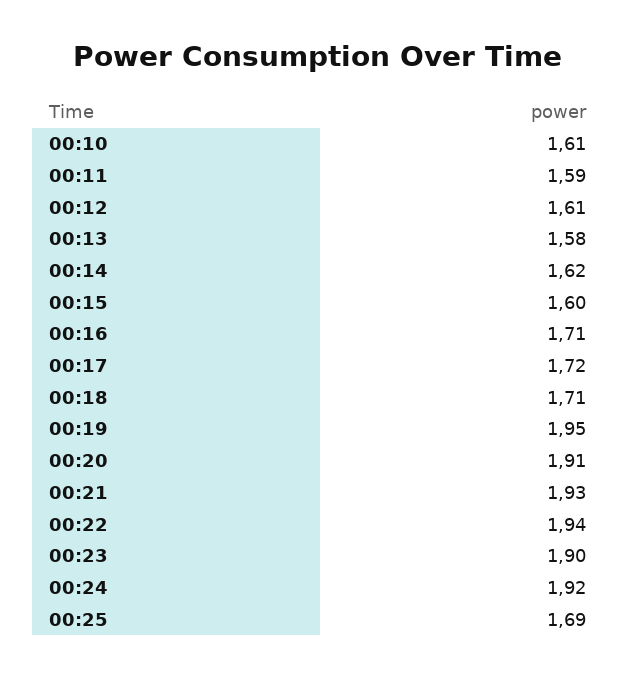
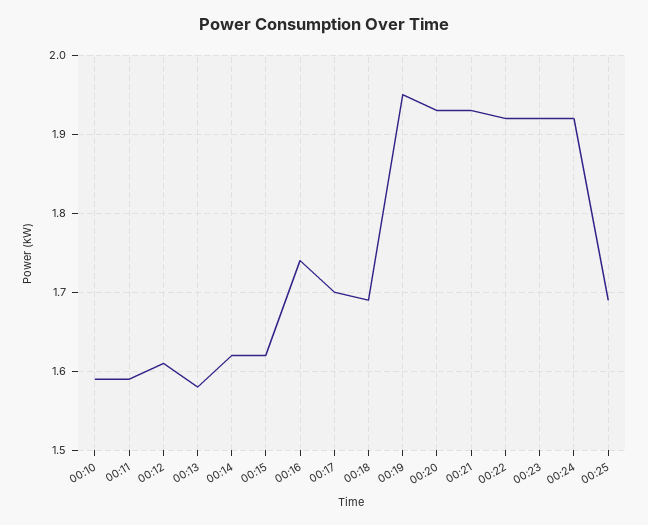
  {
-   "00:10": 1.61,
+   "00:10": 1.59,
    "00:11": 1.59,
    "00:12": 1.61,
    "00:13": 1.58,
    "00:14": 1.62,
-   "00:15": 1.6,
+   "00:15": 1.62,
-   "00:16": 1.71,
+   "00:16": 1.74,
-   "00:17": 1.72,
+   "00:17": 1.7,
-   "00:18": 1.71,
+   "00:18": 1.69,
    "00:19": 1.95,
-   "00:20": 1.91,
+   "00:20": 1.93,
    "00:21": 1.93,
-   "00:22": 1.94,
+   "00:22": 1.92,
-   "00:23": 1.9,
+   "00:23": 1.92,
    "00:24": 1.92,
    "00:25": 1.69
  }

